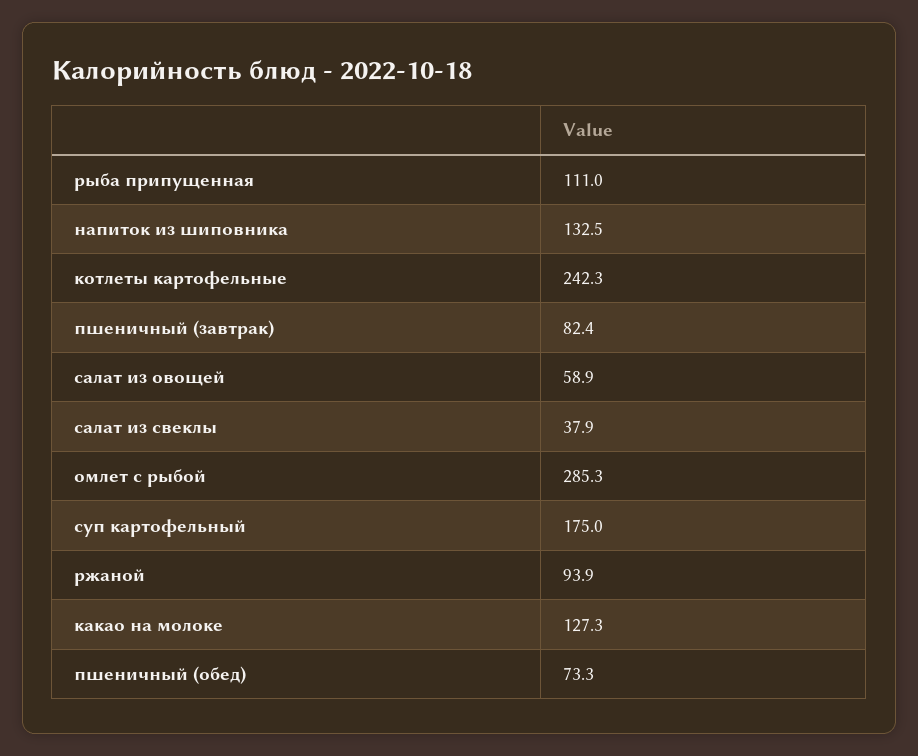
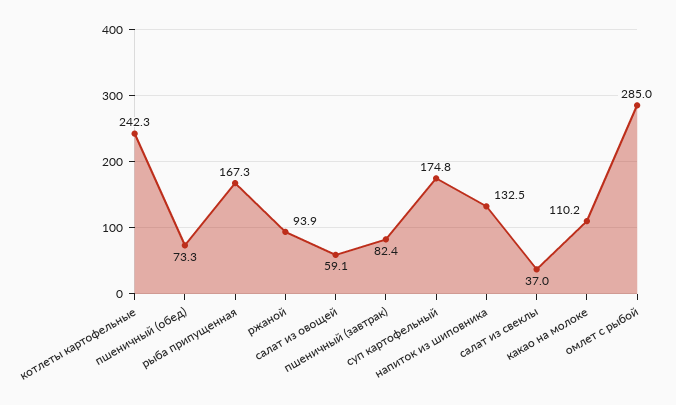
  {
-   "рыба припущенная": 111,
+   "рыба припущенная": 167.3,
    "напиток из шиповника": 132.5,
    "котлеты картофельные": 242.3,
    "пшеничный (завтрак)": 82.4,
-   "салат из овощей": 58.9,
+   "салат из овощей": 59.1,
-   "салат из свеклы": 37.9,
+   "салат из свеклы": 37,
-   "омлет с рыбой": 285.3,
+   "омлет с рыбой": 285,
-   "суп картофельный": 175,
+   "суп картофельный": 174.8,
    "ржаной": 93.9,
-   "какао на молоке": 127.3,
+   "какао на молоке": 110.2,
    "пшеничный (обед)": 73.3
  }

